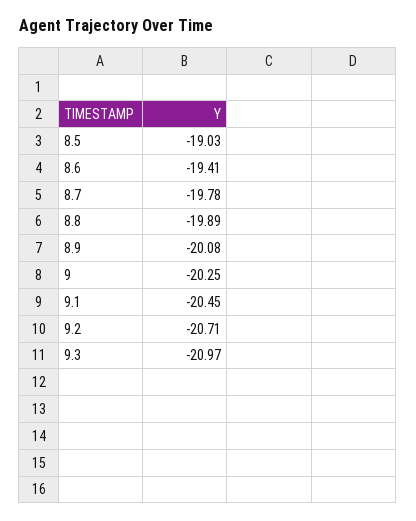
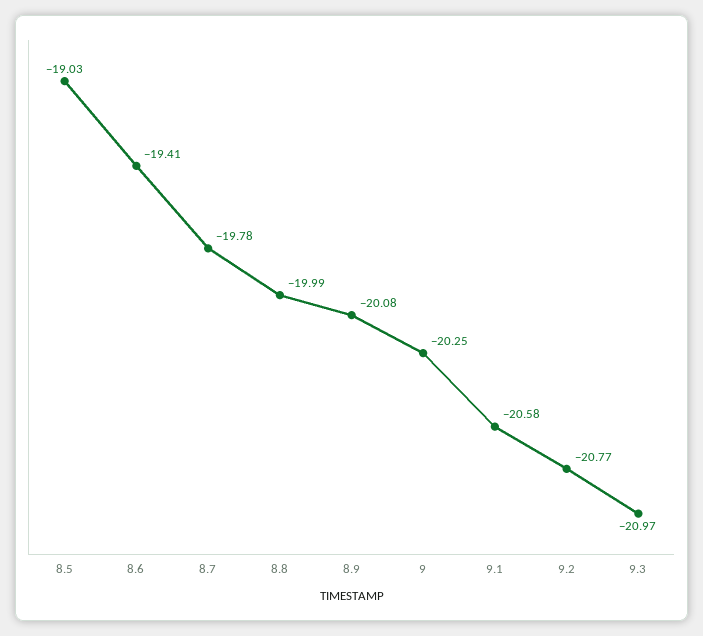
  {
    "8.5": -19.03,
    "8.6": -19.41,
    "8.7": -19.78,
-   "8.8": -19.89,
+   "8.8": -19.99,
    "8.9": -20.08,
    "9": -20.25,
-   "9.1": -20.45,
+   "9.1": -20.58,
-   "9.2": -20.71,
+   "9.2": -20.77,
    "9.3": -20.97
  }

